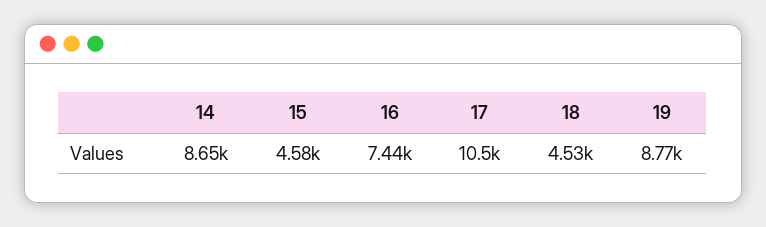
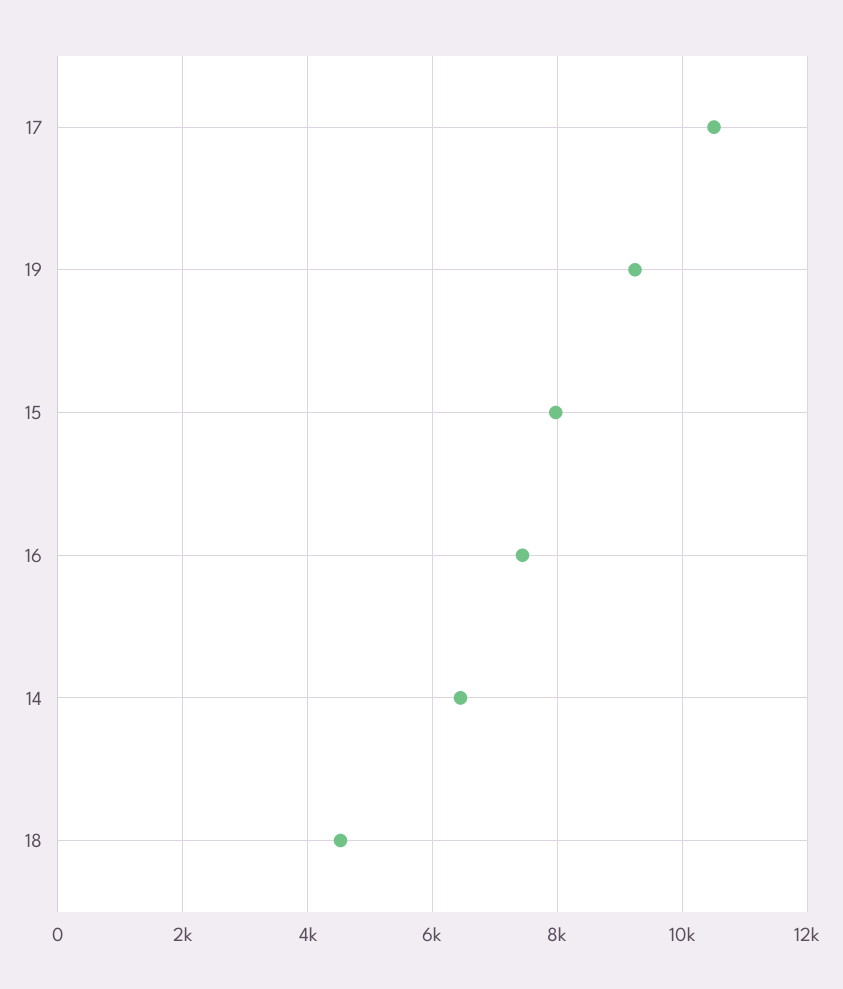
  {
-   "14": 8650,
+   "14": 6400,
-   "15": 4580,
+   "15": 8000,
    "16": 7440,
    "17": 10500,
    "18": 4530,
-   "19": 8770
+   "19": 9200
  }

